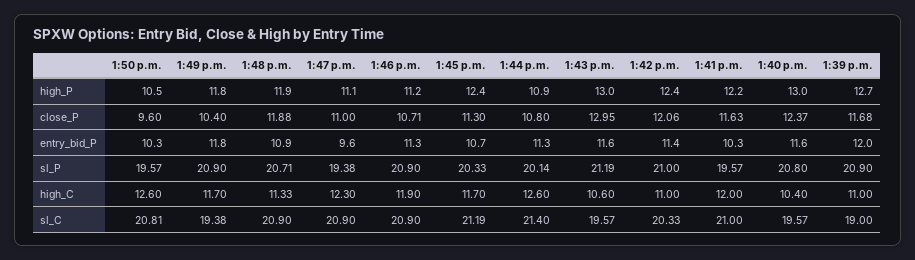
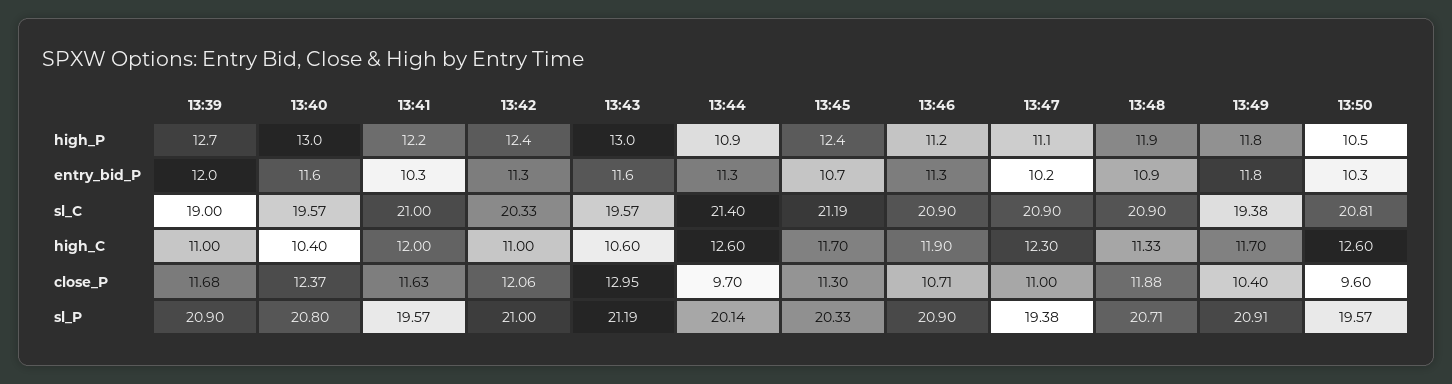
  {
    "1:50 p.m.": {
      "high_P": 10.5,
      "close_P": 9.6,
      "entry_bid_P": 10.3,
      "sl_P": 19.57,
      "high_C": 12.6,
      "sl_C": 20.81
    },
    "1:49 p.m.": {
      "high_P": 11.8,
      "close_P": 10.4,
      "entry_bid_P": 11.8,
-     "sl_P": 20.9,
+     "sl_P": 20.91,
      "high_C": 11.7,
      "sl_C": 19.38
    },
    "1:48 p.m.": {
      "high_P": 11.9,
      "close_P": 11.88,
      "entry_bid_P": 10.9,
      "sl_P": 20.71,
      "high_C": 11.33,
      "sl_C": 20.9
    },
    "1:47 p.m.": {
      "high_P": 11.1,
      "close_P": 11,
-     "entry_bid_P": 9.6,
+     "entry_bid_P": 10.2,
      "sl_P": 19.38,
      "high_C": 12.3,
      "sl_C": 20.9
    },
    "1:46 p.m.": {
      "high_P": 11.2,
      "close_P": 10.71,
      "entry_bid_P": 11.3,
      "sl_P": 20.9,
      "high_C": 11.9,
      "sl_C": 20.9
    },
    "1:45 p.m.": {
      "high_P": 12.4,
      "close_P": 11.3,
      "entry_bid_P": 10.7,
      "sl_P": 20.33,
      "high_C": 11.7,
      "sl_C": 21.19
    },
    "1:44 p.m.": {
      "high_P": 10.9,
-     "close_P": 10.8,
+     "close_P": 9.7,
      "entry_bid_P": 11.3,
      "sl_P": 20.14,
      "high_C": 12.6,
      "sl_C": 21.4
    },
    "1:43 p.m.": {
      "high_P": 13,
      "close_P": 12.95,
      "entry_bid_P": 11.6,
      "sl_P": 21.19,
      "high_C": 10.6,
      "sl_C": 19.57
    },
    "1:42 p.m.": {
      "high_P": 12.4,
      "close_P": 12.06,
-     "entry_bid_P": 11.4,
+     "entry_bid_P": 11.3,
      "sl_P": 21,
      "high_C": 11,
      "sl_C": 20.33
    },
    "1:41 p.m.": {
      "high_P": 12.2,
      "close_P": 11.63,
      "entry_bid_P": 10.3,
      "sl_P": 19.57,
      "high_C": 12,
      "sl_C": 21
    },
    "1:40 p.m.": {
      "high_P": 13,
      "close_P": 12.37,
      "entry_bid_P": 11.6,
      "sl_P": 20.8,
      "high_C": 10.4,
      "sl_C": 19.57
    },
    "1:39 p.m.": {
      "high_P": 12.7,
      "close_P": 11.68,
      "entry_bid_P": 12,
      "sl_P": 20.9,
      "high_C": 11,
      "sl_C": 19
    }
  }

